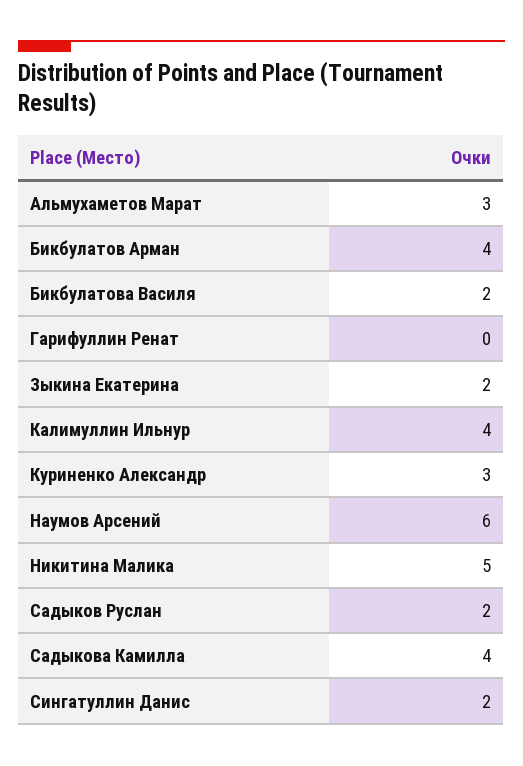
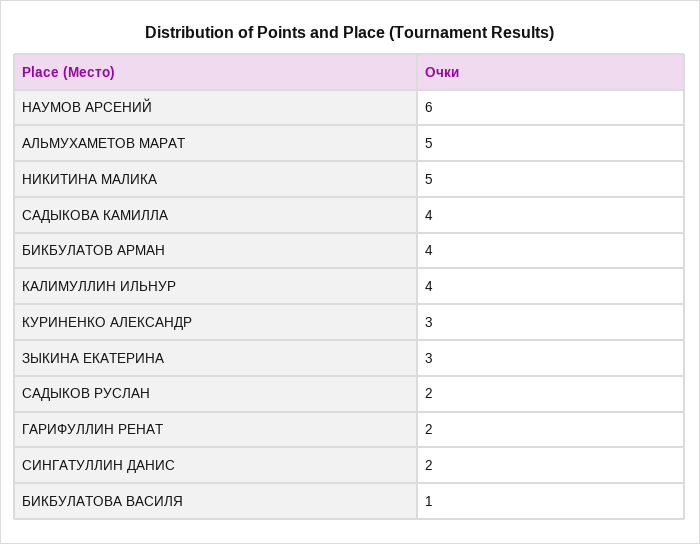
  {
-   "Альмухаметов Марат": 3,
+   "Альмухаметов Марат": 5,
    "Бикбулатов Арман": 4,
-   "Бикбулатова Василя": 2,
+   "Бикбулатова Василя": 1,
-   "Гарифуллин Ренат": 0,
+   "Гарифуллин Ренат": 2,
-   "Зыкина Екатерина": 2,
+   "Зыкина Екатерина": 3,
    "Калимуллин Ильнур": 4,
    "Куриненко Александр": 3,
    "Наумов Арсений": 6,
    "Никитина Малика": 5,
    "Садыков Руслан": 2,
    "Садыкова Камилла": 4,
    "Сингатуллин Данис": 2
  }

